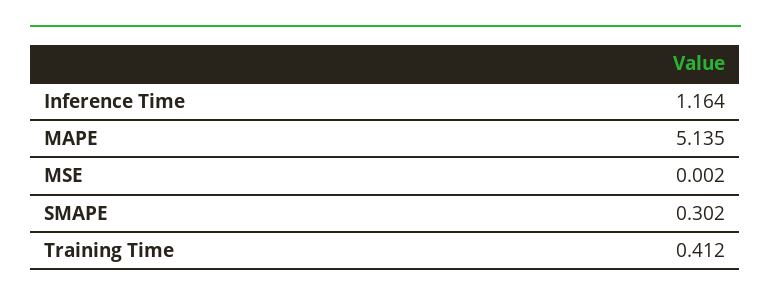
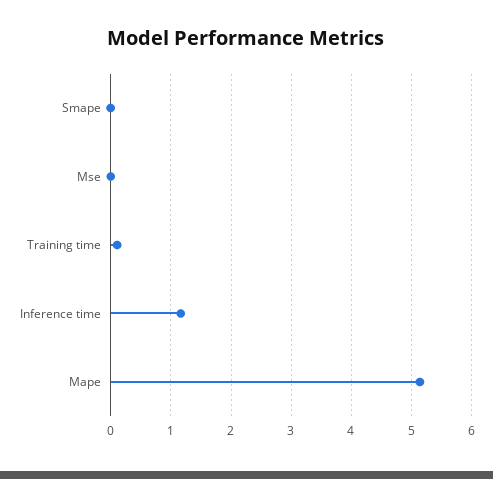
  {
    "Inference Time": 1.164,
    "MAPE": 5.135,
    "MSE": 0.002,
-   "SMAPE": 0.302,
+   "SMAPE": 0,
-   "Training Time": 0.412
+   "Training Time": 0.1
  }

